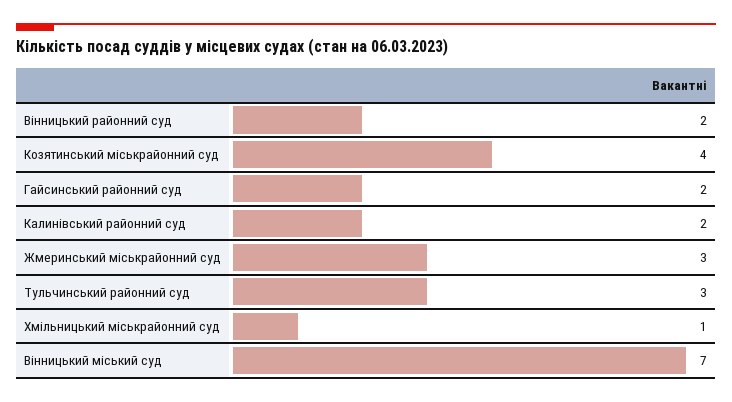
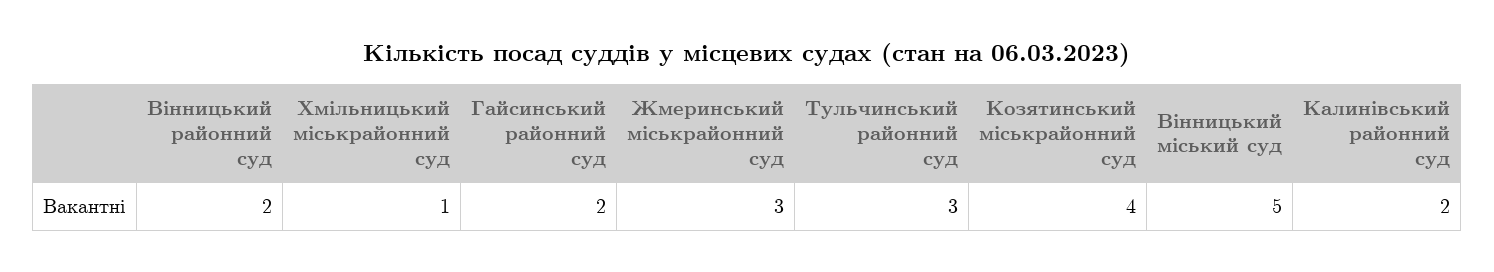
  {
    "Вінницький районний суд": 2,
    "Козятинський міськрайонний суд": 4,
    "Гайсинський районний суд": 2,
    "Калинівський районний суд": 2,
    "Жмеринський міськрайонний суд": 3,
    "Тульчинський районний суд": 3,
    "Хмільницький міськрайонний суд": 1,
-   "Вінницький міський суд": 7
+   "Вінницький міський суд": 5
  }

